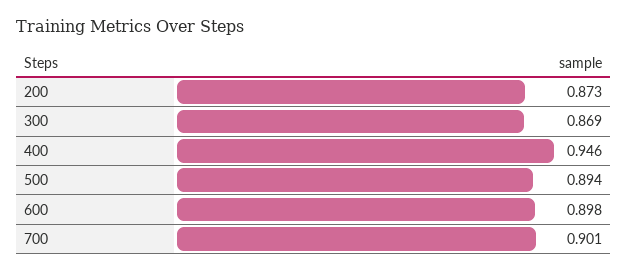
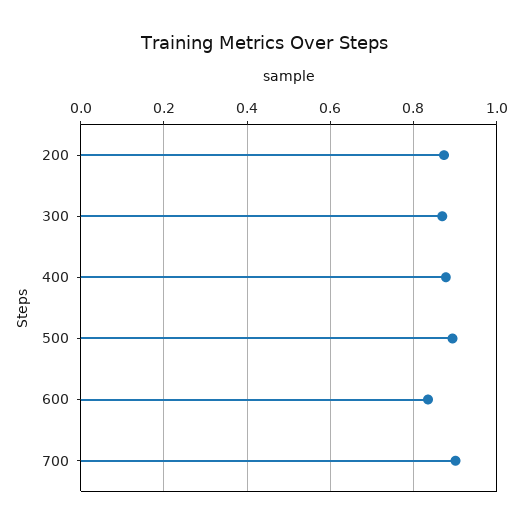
  {
    "200": 0.873,
    "300": 0.869,
-   "400": 0.946,
+   "400": 0.88,
    "500": 0.894,
-   "600": 0.898,
+   "600": 0.84,
    "700": 0.901
  }

